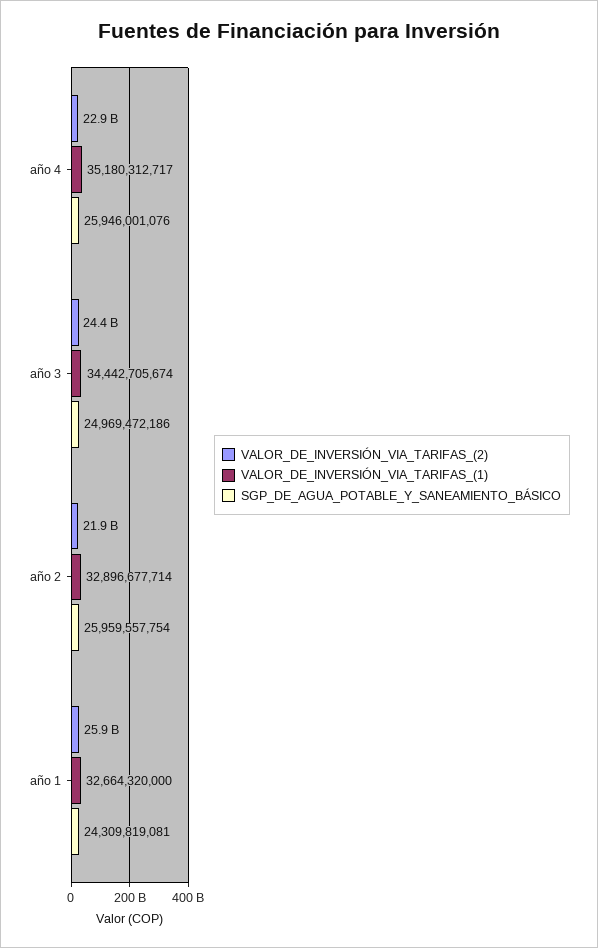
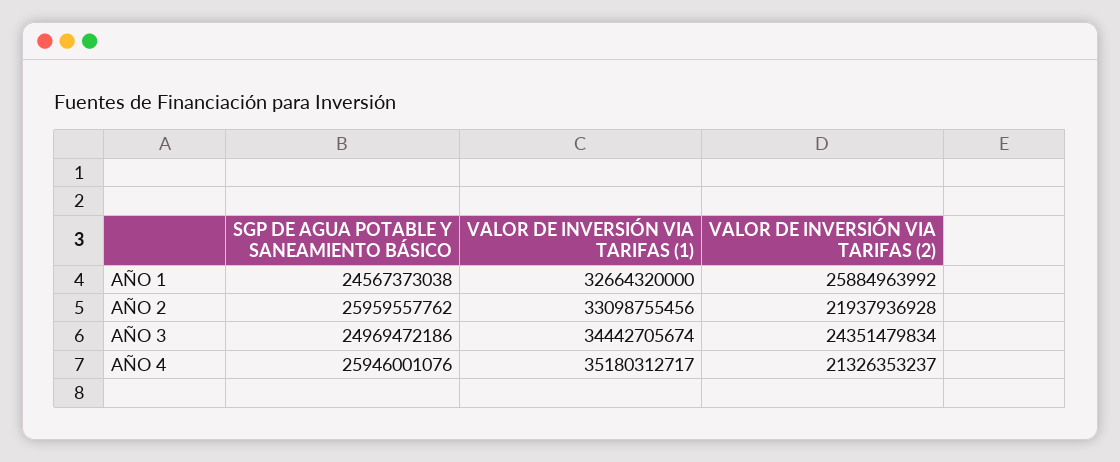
  {
    "VALOR_DE_INVERSIÓN_VIA_TARIFAS_(2)": {
-     "año 4": 22900000000,
+     "año 4": 21326353237,
      "año 3": 24351479834,
      "año 2": 21937936928,
      "año 1": 25884963992
    },
    "VALOR_DE_INVERSIÓN_VIA_TARIFAS_(1)": {
      "año 4": 35180312717,
      "año 3": 34442705674,
-     "año 2": 32896677714,
+     "año 2": 33098755456,
      "año 1": 32664320000
    },
    "SGP_DE_AGUA_POTABLE_Y_SANEAMIENTO_BÁSICO": {
      "año 4": 25946001076,
      "año 3": 24969472186,
-     "año 2": 25959557754,
+     "año 2": 25959557762,
-     "año 1": 24309819081
+     "año 1": 24567373038
    }
  }

